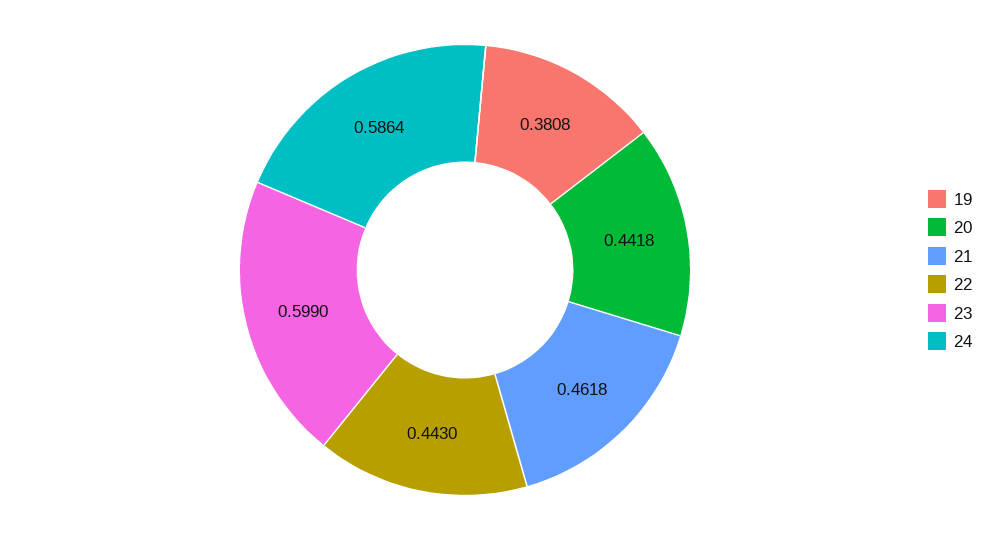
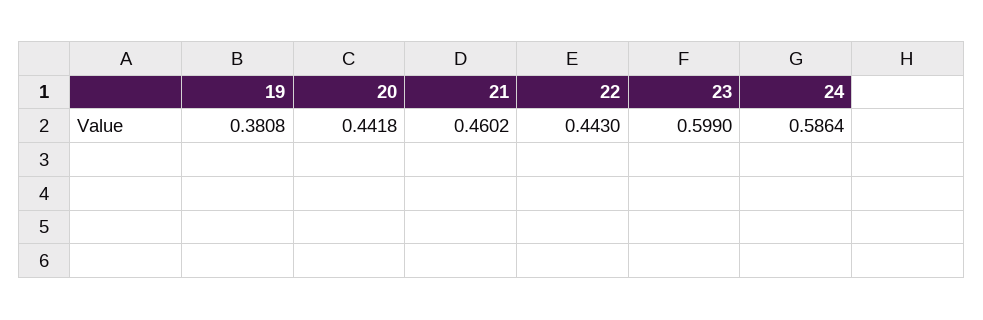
  {
    "19": 0.3808,
    "20": 0.4418,
-   "21": 0.4618,
+   "21": 0.4602,
    "22": 0.443,
    "23": 0.599,
    "24": 0.5864
  }

